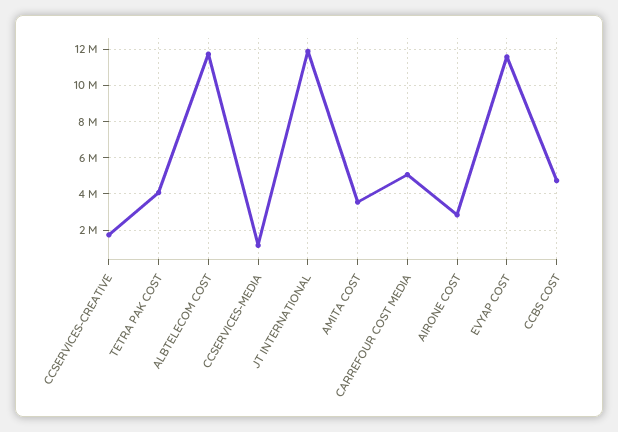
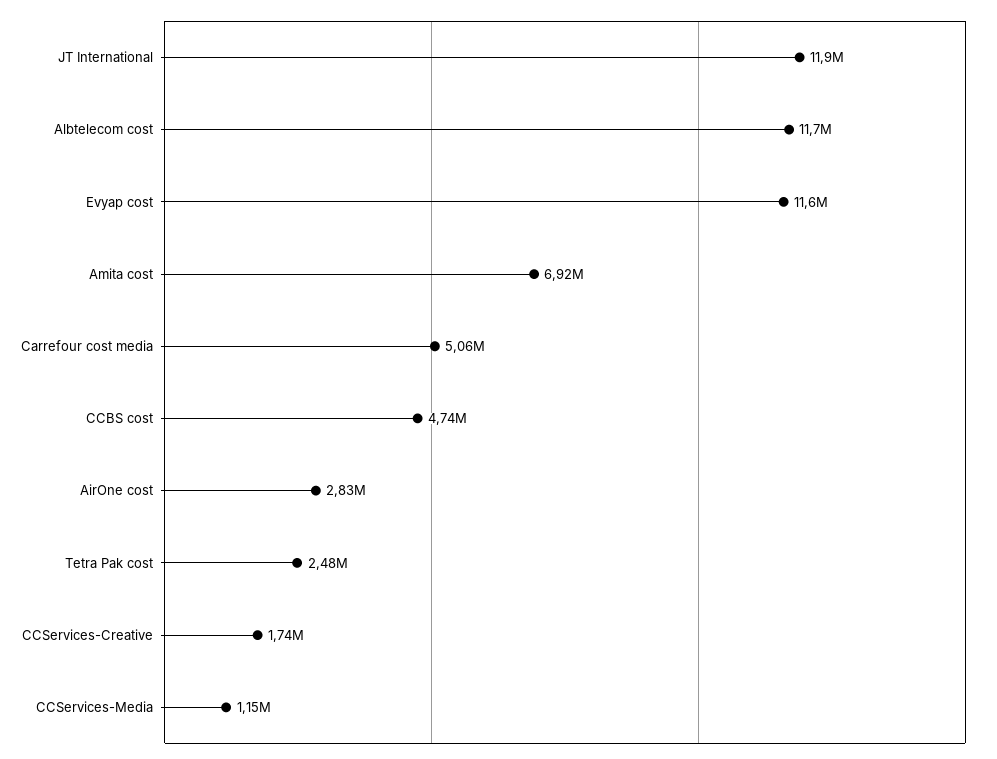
  {
    "CCSERVICES-CREATIVE": 1740000,
-   "TETRA PAK COST": 4000000,
+   "TETRA PAK COST": 2480000,
    "ALBTELECOM COST": 11700000,
    "CCSERVICES-MEDIA": 1150000,
    "JT INTERNATIONAL": 11900000,
-   "AMITA COST": 3500000,
+   "AMITA COST": 6920000,
    "CARREFOUR COST MEDIA": 5060000,
    "AIRONE COST": 2830000,
    "EVYAP COST": 11600000,
    "CCBS COST": 4740000
  }

